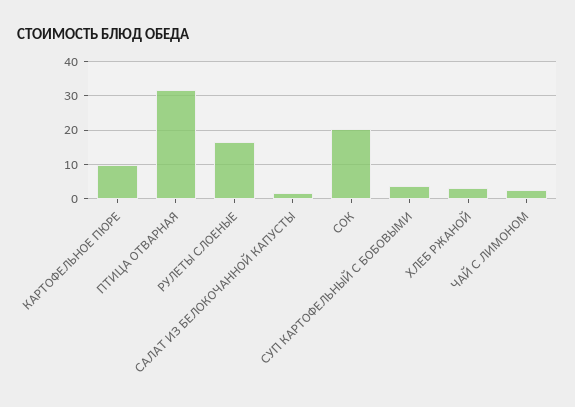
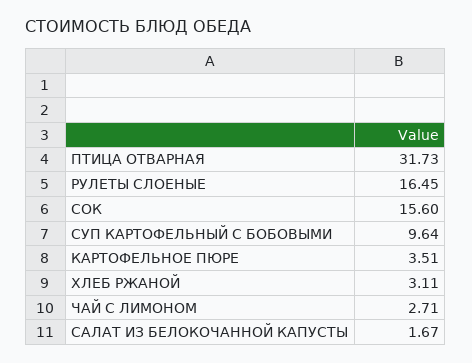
  {
-   "КАРТОФЕЛЬНОЕ ПЮРЕ": 10,
+   "КАРТОФЕЛЬНОЕ ПЮРЕ": 3.51,
    "ПТИЦА ОТВАРНАЯ": 31.73,
    "РУЛЕТЫ СЛОЕНЫЕ": 16.45,
    "САЛАТ ИЗ БЕЛОКОЧАННОЙ КАПУСТЫ": 1.67,
-   "СОК": 20,
+   "СОК": 15.6,
-   "СУП КАРТОФЕЛЬНЫЙ С БОБОВЫМИ": 4,
+   "СУП КАРТОФЕЛЬНЫЙ С БОБОВЫМИ": 9.64,
    "ХЛЕБ РЖАНОЙ": 3.11,
    "ЧАЙ С ЛИМОНОМ": 2.71
  }

